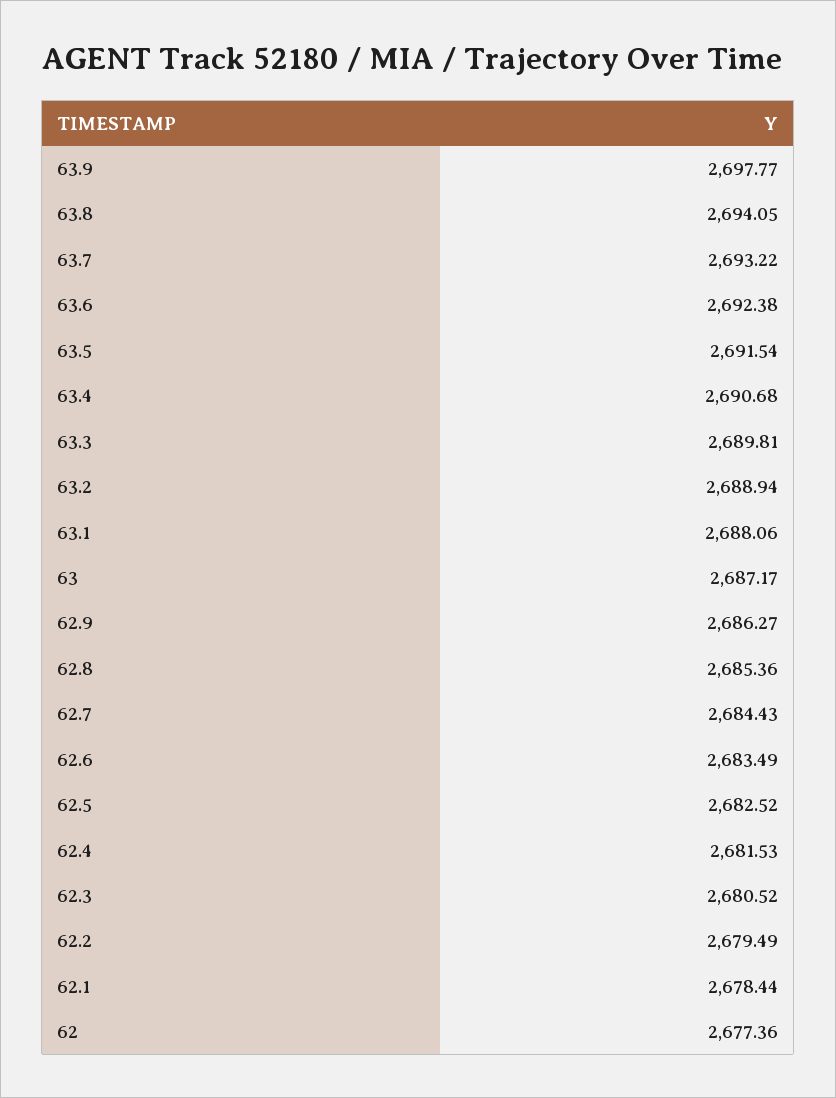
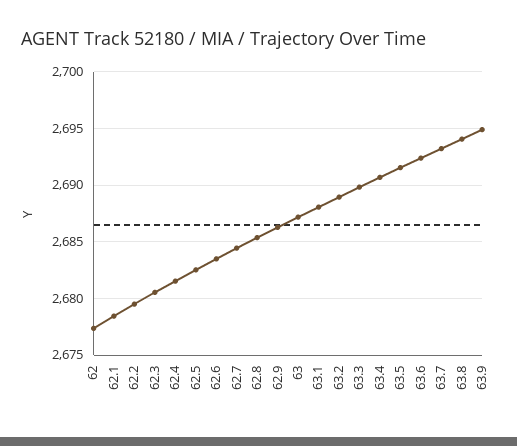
  {
-   "63.9": 2697.77,
+   "63.9": 2695,
    "63.8": 2694.05,
    "63.7": 2693.22,
    "63.6": 2692.38,
    "63.5": 2691.54,
    "63.4": 2690.68,
    "63.3": 2689.81,
    "63.2": 2688.94,
    "63.1": 2688.06,
    "63": 2687.17,
    "62.9": 2686.27,
    "62.8": 2685.36,
    "62.7": 2684.43,
    "62.6": 2683.49,
    "62.5": 2682.52,
    "62.4": 2681.53,
    "62.3": 2680.52,
    "62.2": 2679.49,
    "62.1": 2678.44,
    "62": 2677.36
  }

